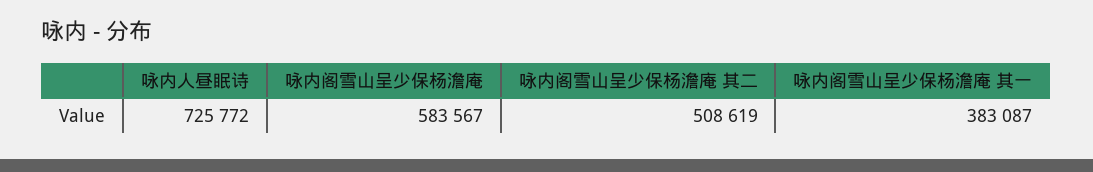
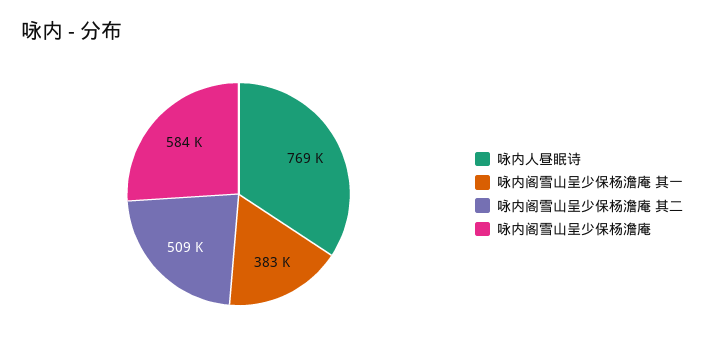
  {
-   "咏内人昼眠诗": 725772,
+   "咏内人昼眠诗": 769000,
    "咏内阁雪山呈少保杨澹庵": 583567,
    "咏内阁雪山呈少保杨澹庵 其二": 508619,
    "咏内阁雪山呈少保杨澹庵 其一": 383087
  }

